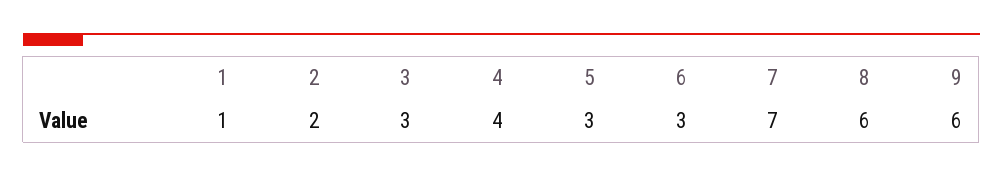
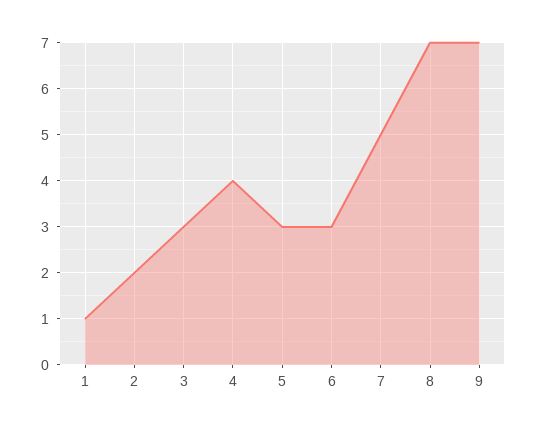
  {
    "1": 1,
    "2": 2,
    "3": 3,
    "4": 4,
    "5": 3,
    "6": 3,
-   "7": 7,
+   "7": 5,
-   "8": 6,
+   "8": 7,
-   "9": 6
+   "9": 7
  }

